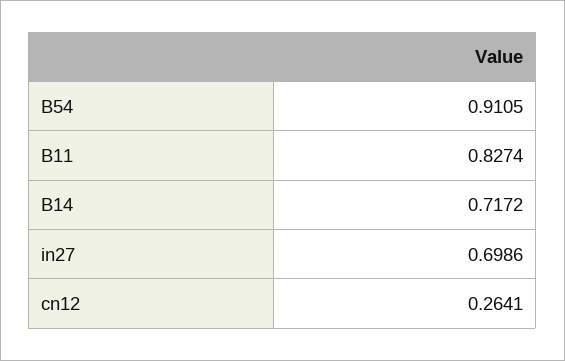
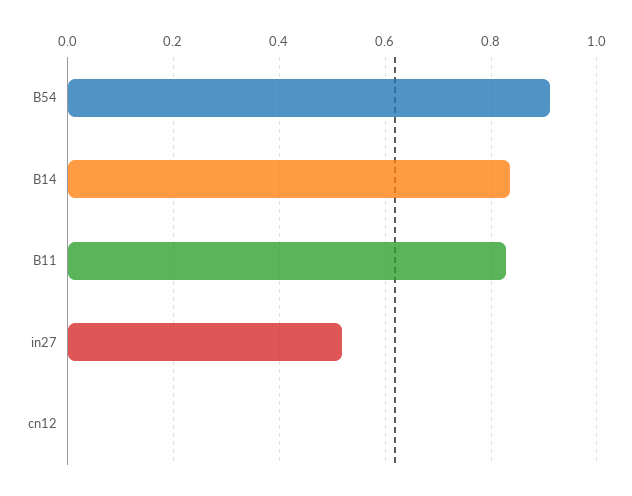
  {
    "B54": 0.9105,
    "B11": 0.8274,
-   "B14": 0.7172,
+   "B14": 0.84,
-   "in27": 0.6986,
+   "in27": 0.52,
-   "cn12": 0.2641
+   "cn12": 0
  }

